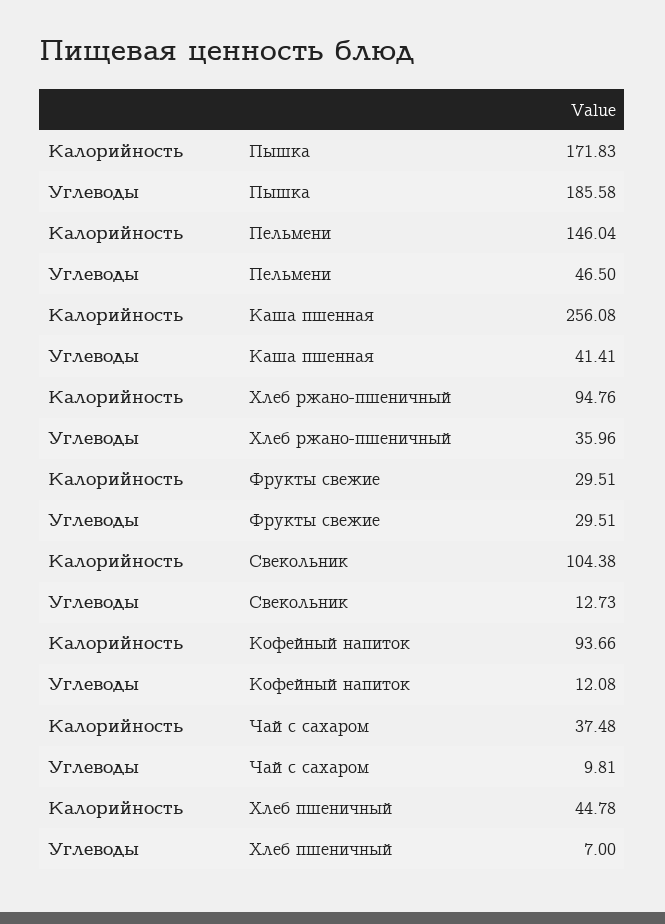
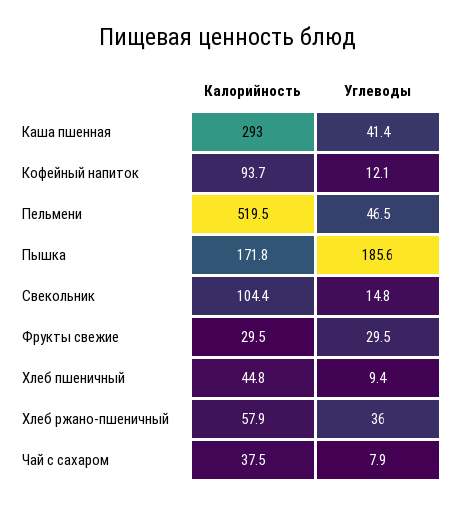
  {
    "Калорийность": {
      "Пышка": 171.83,
-     "Пельмени": 146.04,
+     "Пельмени": 519.5,
-     "Каша пшенная": 256.08,
+     "Каша пшенная": 293,
-     "Хлеб ржано-пшеничный": 94.76,
+     "Хлеб ржано-пшеничный": 57.9,
      "Фрукты свежие": 29.51,
      "Свекольник": 104.38,
      "Кофейный напиток": 93.66,
      "Чай с сахаром": 37.48,
      "Хлеб пшеничный": 44.78
    },
    "Углеводы": {
      "Пышка": 185.58,
      "Пельмени": 46.5,
      "Каша пшенная": 41.41,
      "Хлеб ржано-пшеничный": 35.96,
      "Фрукты свежие": 29.51,
-     "Свекольник": 12.73,
+     "Свекольник": 14.8,
      "Кофейный напиток": 12.08,
-     "Чай с сахаром": 9.81,
+     "Чай с сахаром": 7.9,
-     "Хлеб пшеничный": 7
+     "Хлеб пшеничный": 9.4
    }
  }

